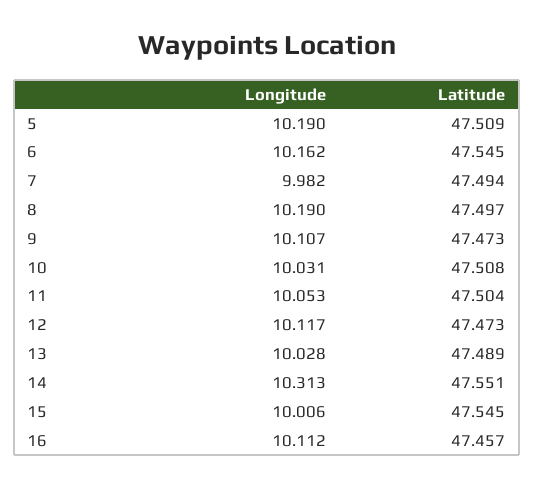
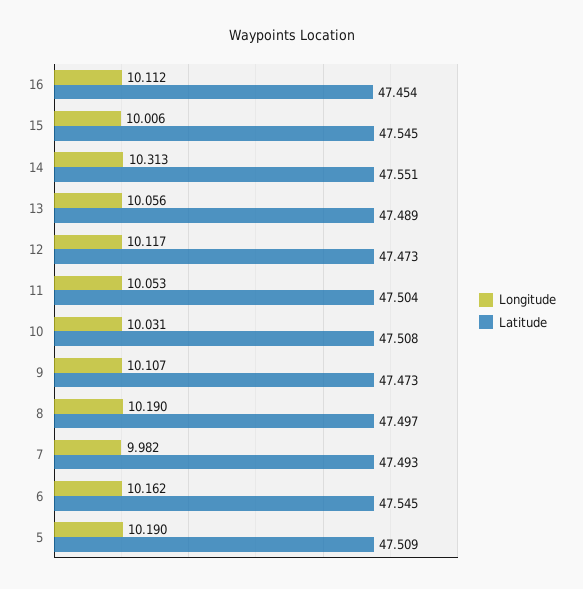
  {
    "Longitude": {
      "5": 10.19,
      "6": 10.162,
      "7": 9.982,
      "8": 10.19,
      "9": 10.107,
      "10": 10.031,
      "11": 10.053,
      "12": 10.117,
-     "13": 10.028,
+     "13": 10.056,
      "14": 10.313,
      "15": 10.006,
      "16": 10.112
    },
    "Latitude": {
      "5": 47.509,
      "6": 47.545,
-     "7": 47.494,
+     "7": 47.493,
      "8": 47.497,
      "9": 47.473,
      "10": 47.508,
      "11": 47.504,
      "12": 47.473,
      "13": 47.489,
      "14": 47.551,
      "15": 47.545,
-     "16": 47.457
+     "16": 47.454
    }
  }

